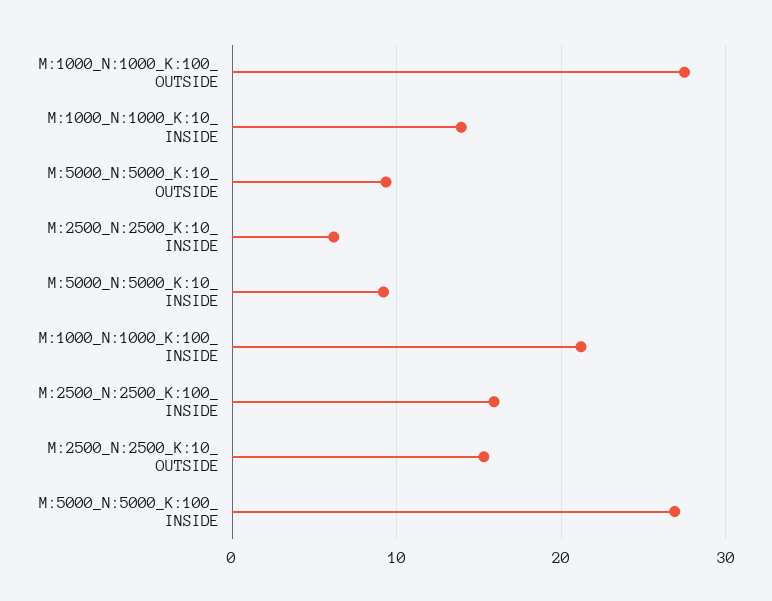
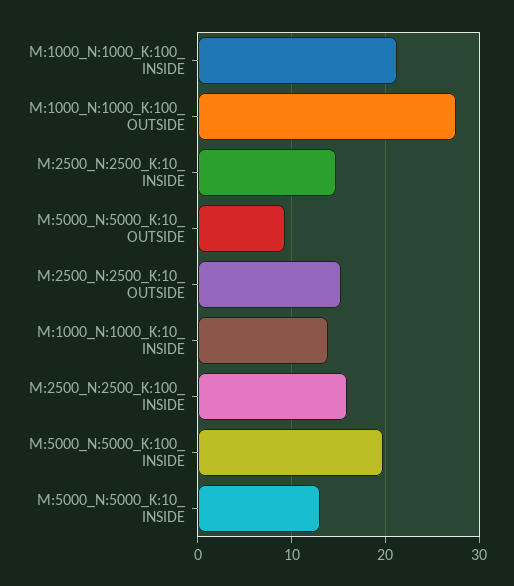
  {
    "M:1000_N:1000_K:100_ OUTSIDE": 28,
    "M:1000_N:1000_K:10_ INSIDE": 14,
    "M:5000_N:5000_K:10_ OUTSIDE": 9,
-   "M:2500_N:2500_K:10_ INSIDE": 6,
+   "M:2500_N:2500_K:10_ INSIDE": 15,
-   "M:5000_N:5000_K:10_ INSIDE": 9,
+   "M:5000_N:5000_K:10_ INSIDE": 13,
    "M:1000_N:1000_K:100_ INSIDE": 21,
    "M:2500_N:2500_K:100_ INSIDE": 16,
    "M:2500_N:2500_K:10_ OUTSIDE": 15,
-   "M:5000_N:5000_K:100_ INSIDE": 27
+   "M:5000_N:5000_K:100_ INSIDE": 20
  }

